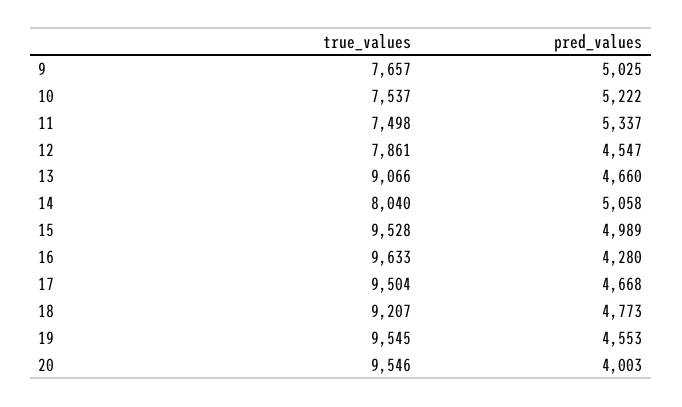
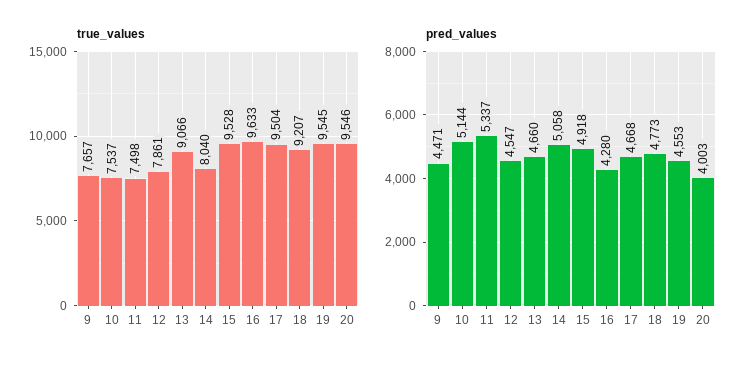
  {
    "true_values": {
      "9": 7657,
      "10": 7537,
      "11": 7498,
      "12": 7861,
      "13": 9066,
      "14": 8040,
      "15": 9528,
      "16": 9633,
      "17": 9504,
      "18": 9207,
      "19": 9545,
      "20": 9546
    },
    "pred_values": {
-     "9": 5025,
+     "9": 4471,
-     "10": 5222,
+     "10": 5144,
      "11": 5337,
      "12": 4547,
      "13": 4660,
      "14": 5058,
-     "15": 4989,
+     "15": 4918,
      "16": 4280,
      "17": 4668,
      "18": 4773,
      "19": 4553,
      "20": 4003
    }
  }

